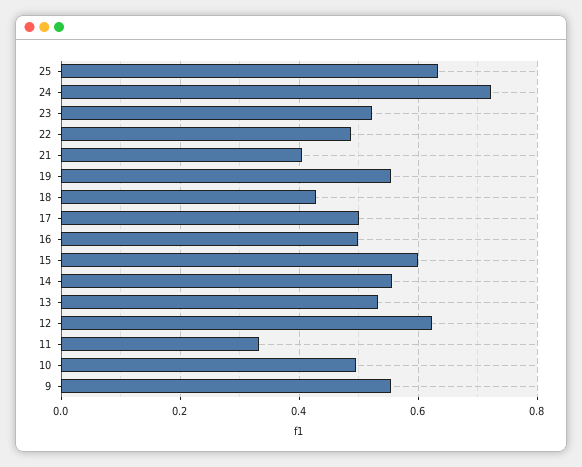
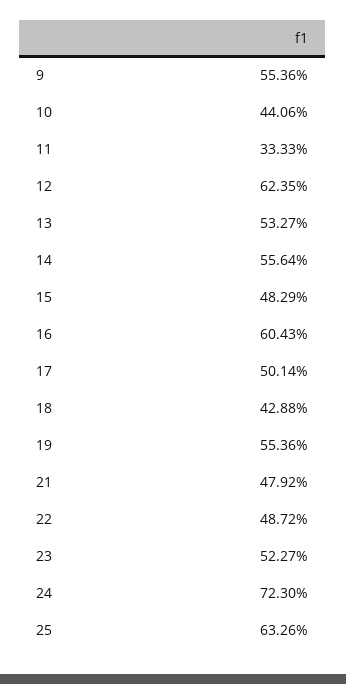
  {
    "25": 0.6326,
    "24": 0.723,
    "23": 0.5227,
    "22": 0.4872,
-   "21": 0.4,
+   "21": 0.4792,
    "19": 0.5536,
    "18": 0.4288,
    "17": 0.5014,
-   "16": 0.5,
+   "16": 0.6043,
-   "15": 0.6,
+   "15": 0.4829,
    "14": 0.5564,
    "13": 0.5327,
    "12": 0.6235,
    "11": 0.3333,
-   "10": 0.5,
+   "10": 0.4406,
    "9": 0.5536
  }

